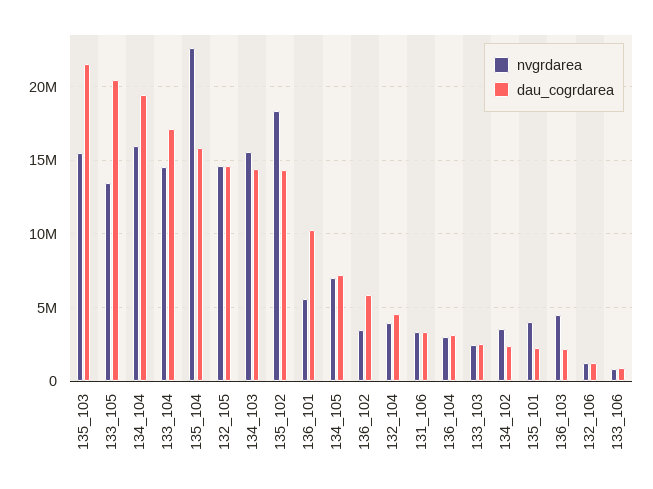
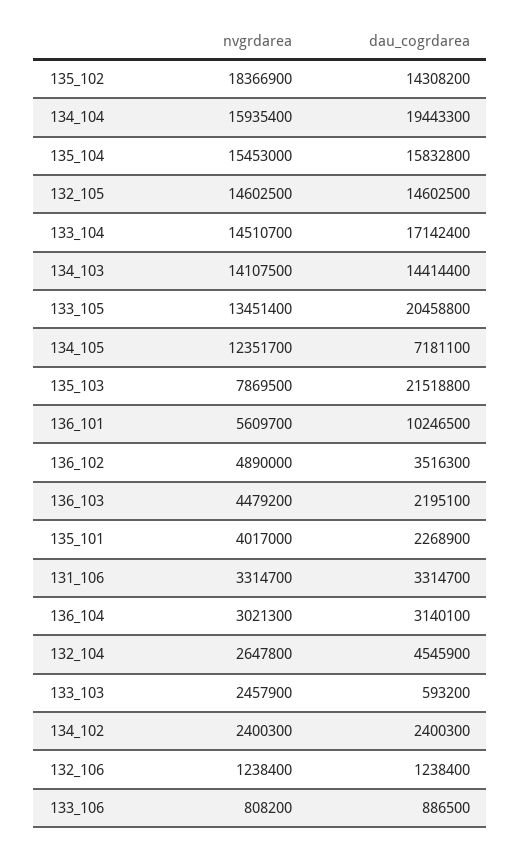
  {
    "nvgrdarea": {
-     "135_103": 15500000,
+     "135_103": 7869500,
      "133_105": 13451400,
      "134_104": 15935400,
      "133_104": 14510700,
-     "135_104": 22500000,
+     "135_104": 15453000,
      "132_105": 14602500,
-     "134_103": 15500000,
+     "134_103": 14107500,
      "135_102": 18366900,
      "136_101": 5609700,
-     "134_105": 7000000,
+     "134_105": 12351700,
-     "136_102": 3500000,
+     "136_102": 4890000,
-     "132_104": 4000000,
+     "132_104": 2647800,
      "131_106": 3314700,
      "136_104": 3021300,
      "133_103": 2457900,
-     "134_102": 3500000,
+     "134_102": 2400300,
      "135_101": 4017000,
      "136_103": 4479200,
      "132_106": 1238400,
      "133_106": 808200
    },
    "dau_cogrdarea": {
      "135_103": 21518800,
      "133_105": 20458800,
      "134_104": 19443300,
      "133_104": 17142400,
      "135_104": 15832800,
      "132_105": 14602500,
      "134_103": 14414400,
      "135_102": 14308200,
      "136_101": 10246500,
      "134_105": 7181100,
-     "136_102": 6000000,
+     "136_102": 3516300,
      "132_104": 4545900,
      "131_106": 3314700,
      "136_104": 3140100,
-     "133_103": 2500000,
+     "133_103": 593200,
      "134_102": 2400300,
      "135_101": 2268900,
      "136_103": 2195100,
      "132_106": 1238400,
      "133_106": 886500
    }
  }

